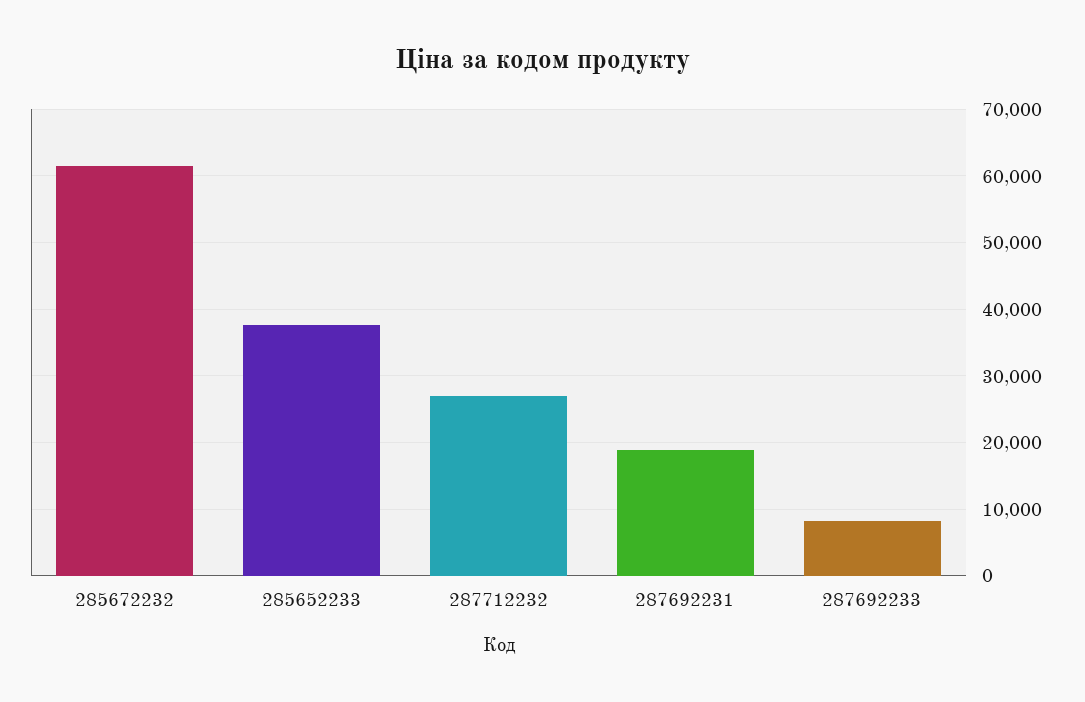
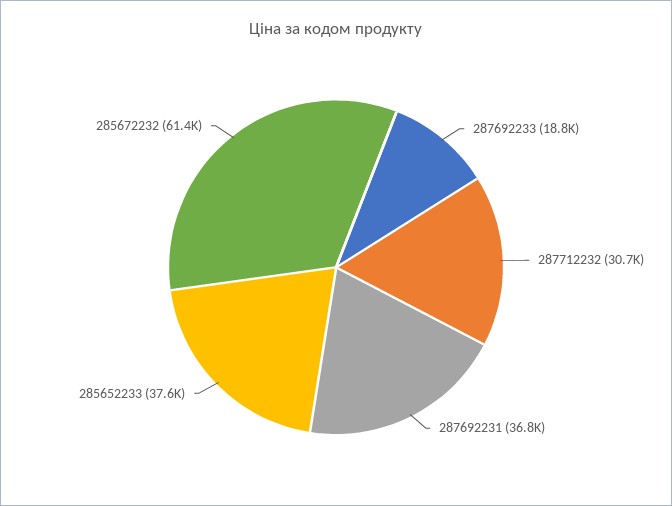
  {
    "285672232": 61400,
    "285652233": 37600,
-   "287712232": 27000,
+   "287712232": 30700,
-   "287692231": 19000,
+   "287692231": 36800,
-   "287692233": 8000
+   "287692233": 18800
  }

